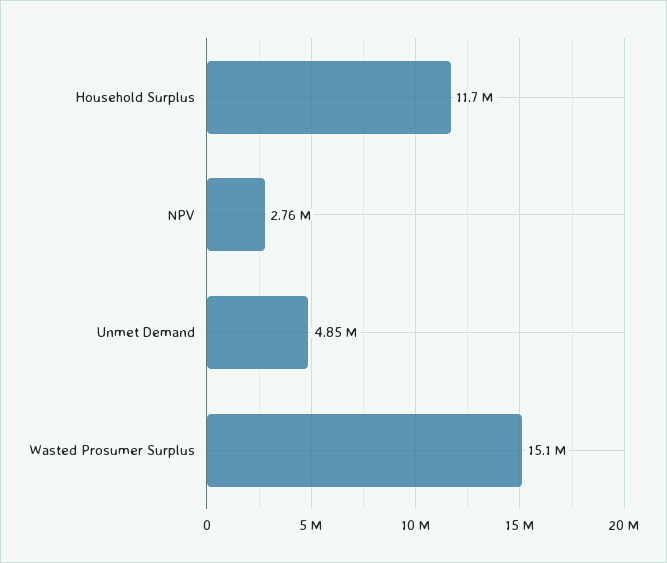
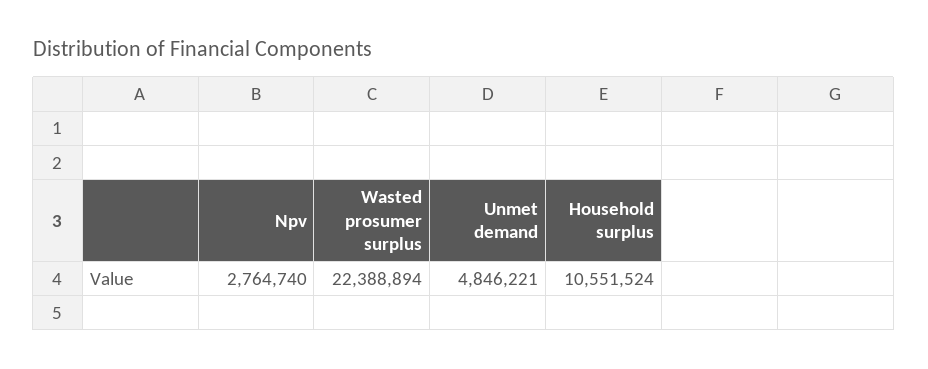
  {
-   "Household Surplus": 11700000,
+   "Household Surplus": 10551524,
    "NPV": 2764740,
    "Unmet Demand": 4846221,
-   "Wasted Prosumer Surplus": 15100000
+   "Wasted Prosumer Surplus": 22388894
  }

